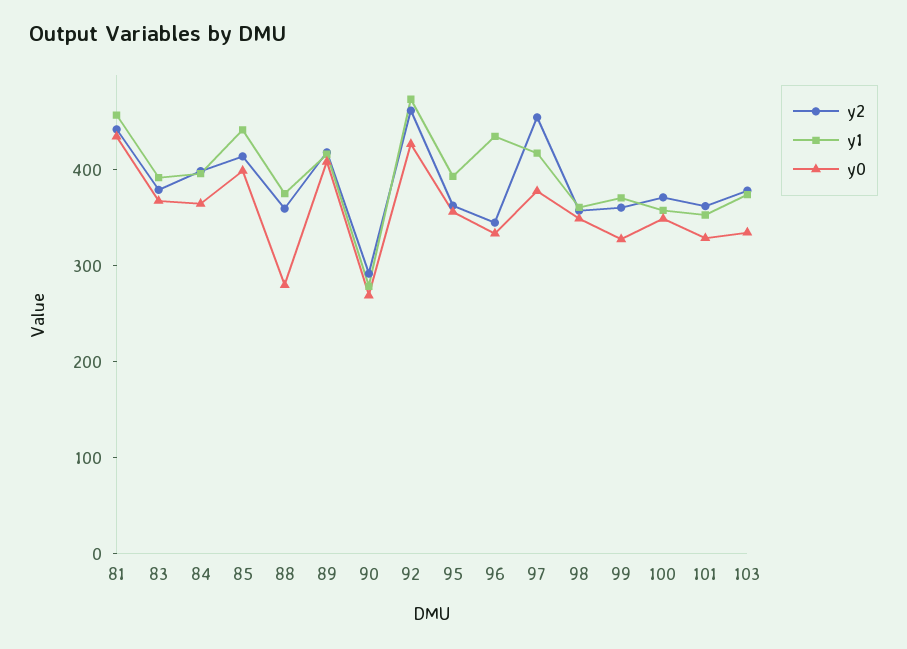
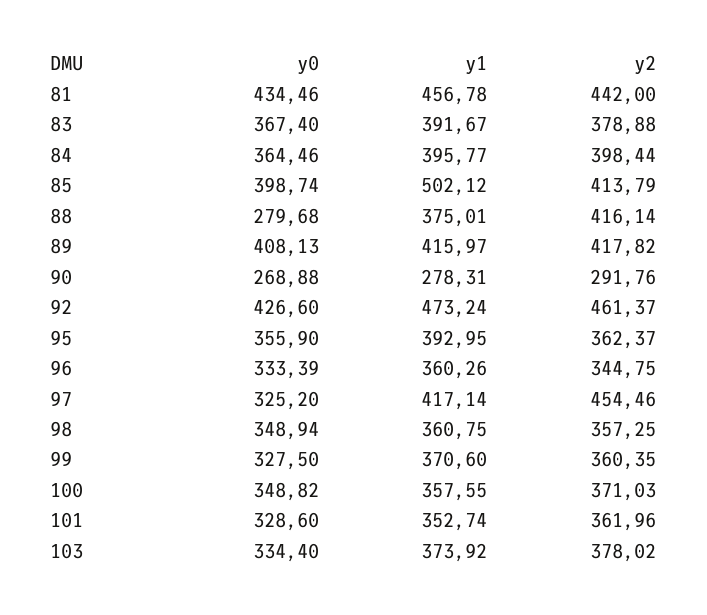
  {
    "y2": {
      "81": 442,
      "83": 378.88,
      "84": 398.44,
      "85": 413.79,
-     "88": 360,
+     "88": 416.14,
      "89": 417.82,
      "90": 291.76,
      "92": 461.37,
      "95": 362.37,
      "96": 344.75,
      "97": 454.46,
      "98": 357.25,
      "99": 360.35,
      "100": 371.03,
      "101": 361.96,
      "103": 378.02
    },
    "y1": {
      "81": 456.78,
      "83": 391.67,
      "84": 395.77,
-     "85": 440,
+     "85": 502.12,
      "88": 375.01,
      "89": 415.97,
      "90": 278.31,
      "92": 473.24,
      "95": 392.95,
-     "96": 440,
+     "96": 360.26,
      "97": 417.14,
      "98": 360.75,
      "99": 370.6,
      "100": 357.55,
      "101": 352.74,
      "103": 373.92
    },
    "y0": {
      "81": 434.46,
      "83": 367.4,
      "84": 364.46,
      "85": 398.74,
      "88": 279.68,
      "89": 408.13,
      "90": 268.88,
      "92": 426.6,
      "95": 355.9,
      "96": 333.39,
-     "97": 380,
+     "97": 325.2,
      "98": 348.94,
      "99": 327.5,
      "100": 348.82,
      "101": 328.6,
      "103": 334.4
    }
  }

